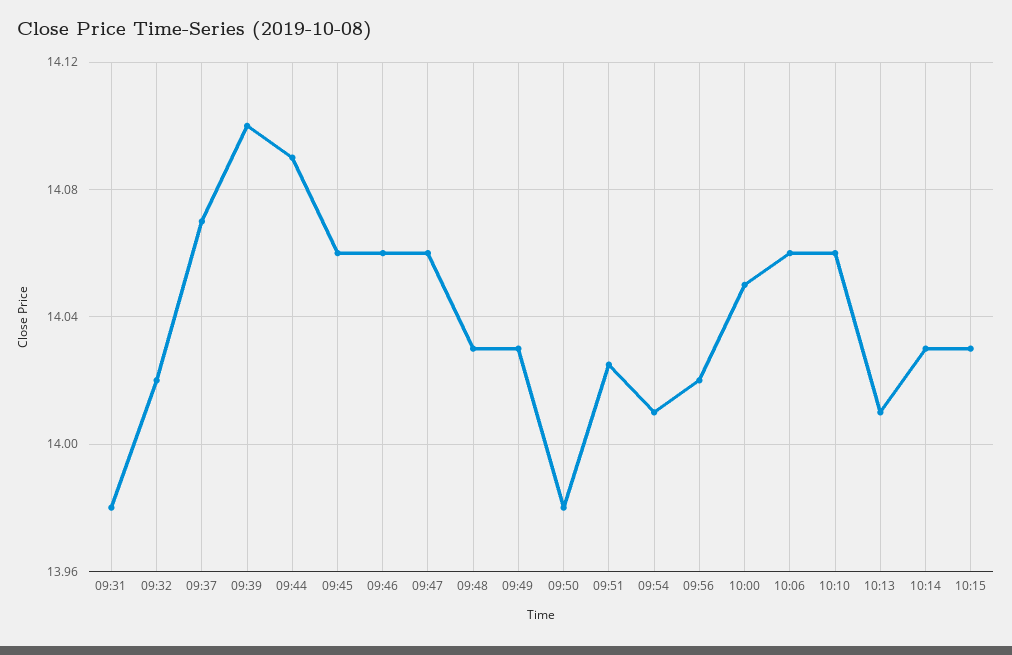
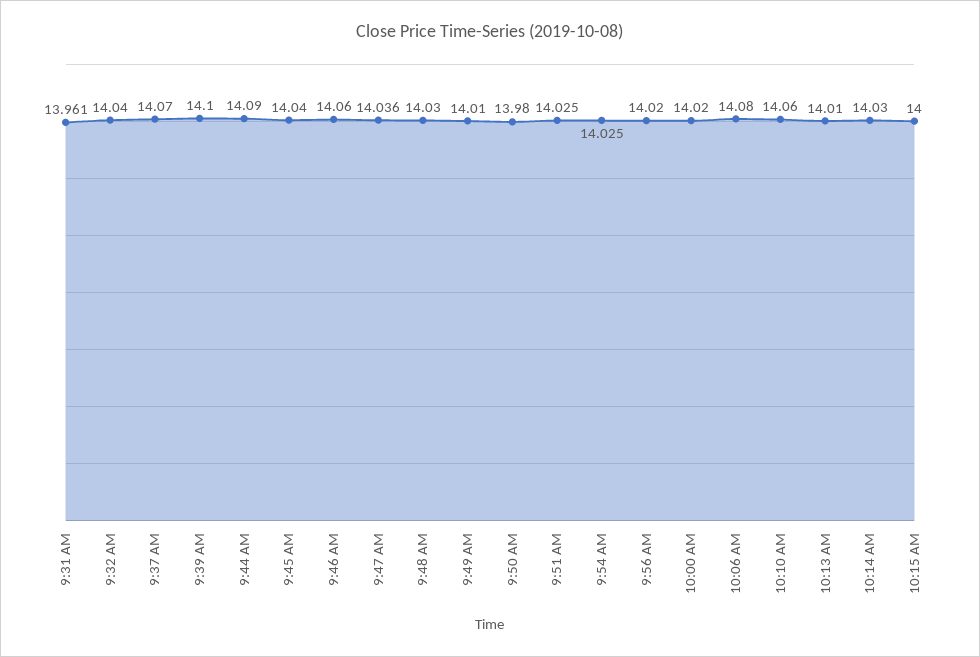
  {
-   "09:31": 13.98,
+   "09:31": 13.961,
-   "09:32": 14.02,
+   "09:32": 14.04,
    "09:37": 14.07,
    "09:39": 14.1,
    "09:44": 14.09,
-   "09:45": 14.06,
+   "09:45": 14.04,
    "09:46": 14.06,
-   "09:47": 14.06,
+   "09:47": 14.036,
    "09:48": 14.03,
-   "09:49": 14.03,
+   "09:49": 14.01,
    "09:50": 13.98,
    "09:51": 14.025,
-   "09:54": 14.01,
+   "09:54": 14.025,
    "09:56": 14.02,
-   "10:00": 14.05,
+   "10:00": 14.02,
-   "10:06": 14.06,
+   "10:06": 14.08,
    "10:10": 14.06,
    "10:13": 14.01,
    "10:14": 14.03,
-   "10:15": 14.03
+   "10:15": 14
  }

